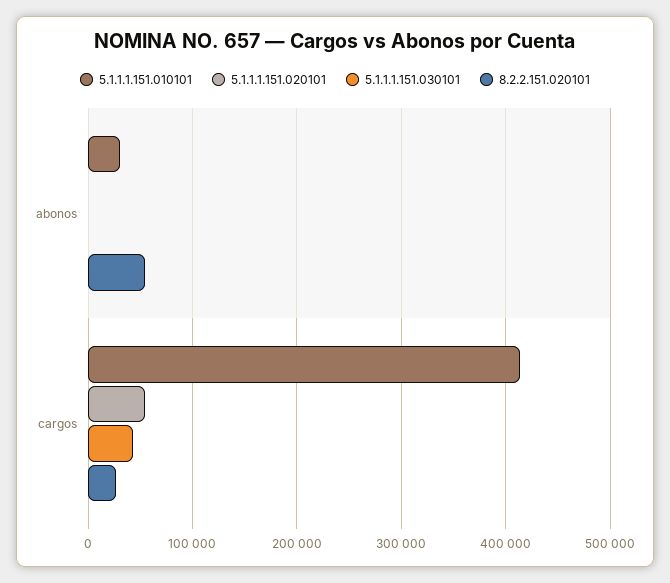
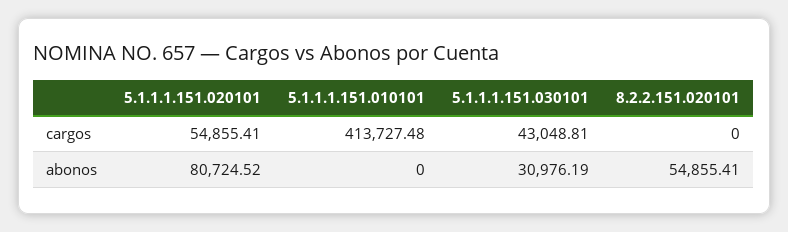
  {
    "5.1.1.1.151.010101": {
-     "abonos": 30000,
+     "abonos": 0,
      "cargos": 413727.48
    },
    "5.1.1.1.151.020101": {
-     "abonos": 0,
+     "abonos": 80724.52,
      "cargos": 54855.41
    },
    "5.1.1.1.151.030101": {
-     "abonos": 0,
+     "abonos": 30976.19,
      "cargos": 43048.81
    },
    "8.2.2.151.020101": {
      "abonos": 54855.41,
-     "cargos": 30000
+     "cargos": 0
    }
  }

